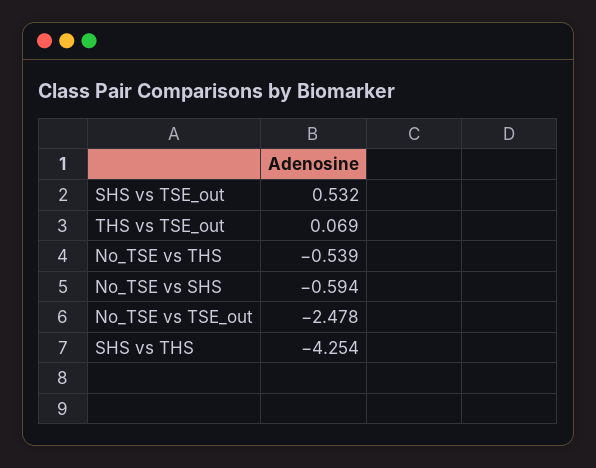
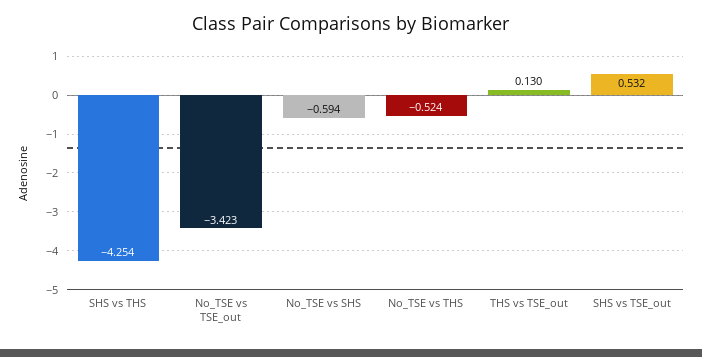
  {
    "SHS vs TSE_out": 0.532,
-   "THS vs TSE_out": 0.069,
+   "THS vs TSE_out": 0.13,
-   "No_TSE vs THS": -0.539,
+   "No_TSE vs THS": -0.524,
    "No_TSE vs SHS": -0.594,
-   "No_TSE vs TSE_out": -2.478,
+   "No_TSE vs TSE_out": -3.423,
    "SHS vs THS": -4.254
  }

